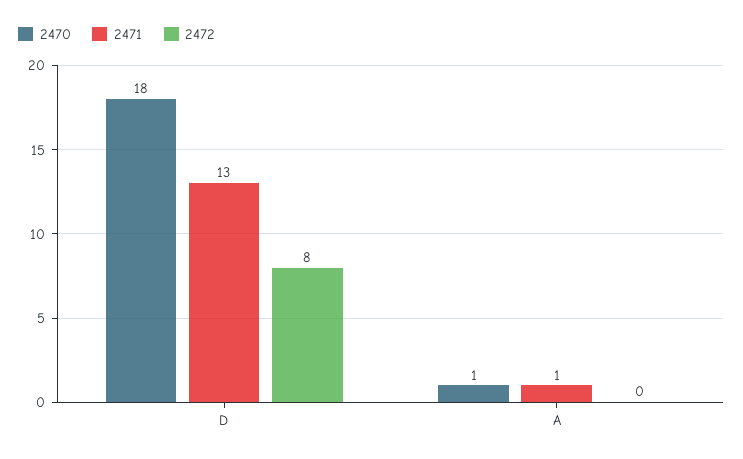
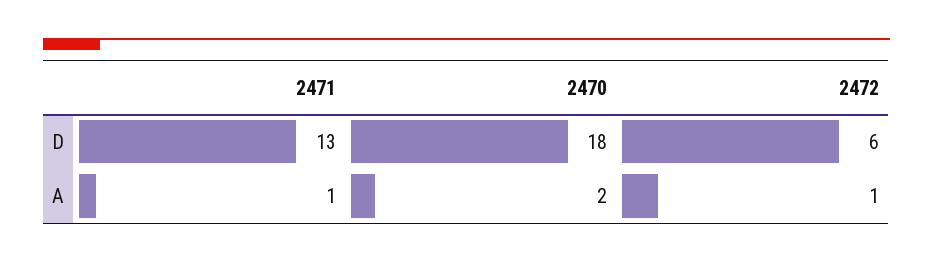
  {
    "2470": {
      "D": 18,
-     "A": 1
+     "A": 2
    },
    "2471": {
      "D": 13,
      "A": 1
    },
    "2472": {
-     "D": 8,
+     "D": 6,
-     "A": 0
+     "A": 1
    }
  }

